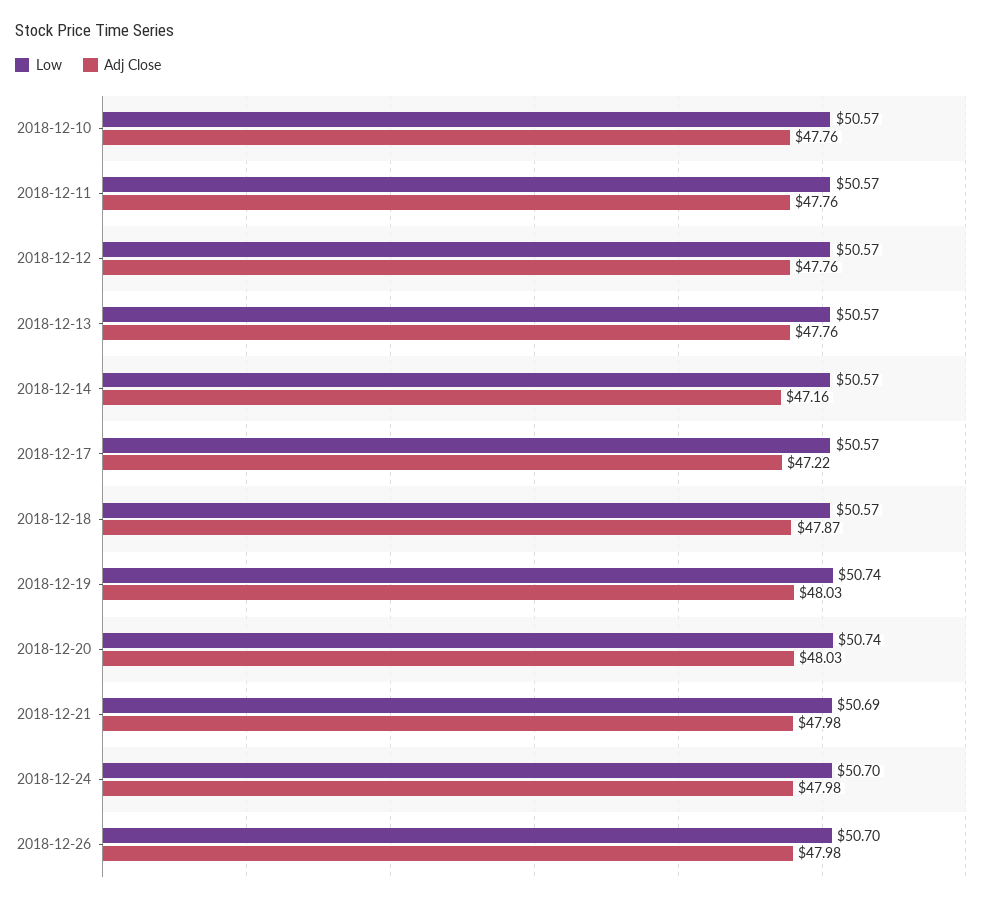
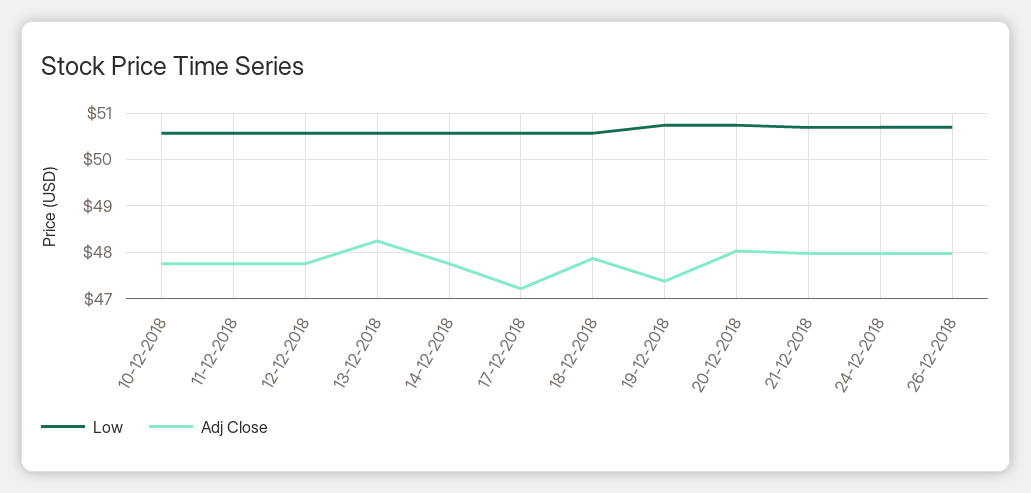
  {
    "Low": {
      "2018-12-10": 50.57,
      "2018-12-11": 50.57,
      "2018-12-12": 50.57,
      "2018-12-13": 50.57,
      "2018-12-14": 50.57,
      "2018-12-17": 50.57,
      "2018-12-18": 50.57,
      "2018-12-19": 50.74,
      "2018-12-20": 50.74,
      "2018-12-21": 50.69,
      "2018-12-24": 50.7,
      "2018-12-26": 50.7
    },
    "Adj Close": {
      "2018-12-10": 47.76,
      "2018-12-11": 47.76,
      "2018-12-12": 47.76,
-     "2018-12-13": 47.76,
+     "2018-12-13": 48.2,
-     "2018-12-14": 47.16,
+     "2018-12-14": 47.8,
      "2018-12-17": 47.22,
      "2018-12-18": 47.87,
-     "2018-12-19": 48.03,
+     "2018-12-19": 47.4,
      "2018-12-20": 48.03,
      "2018-12-21": 47.98,
      "2018-12-24": 47.98,
      "2018-12-26": 47.98
    }
  }

